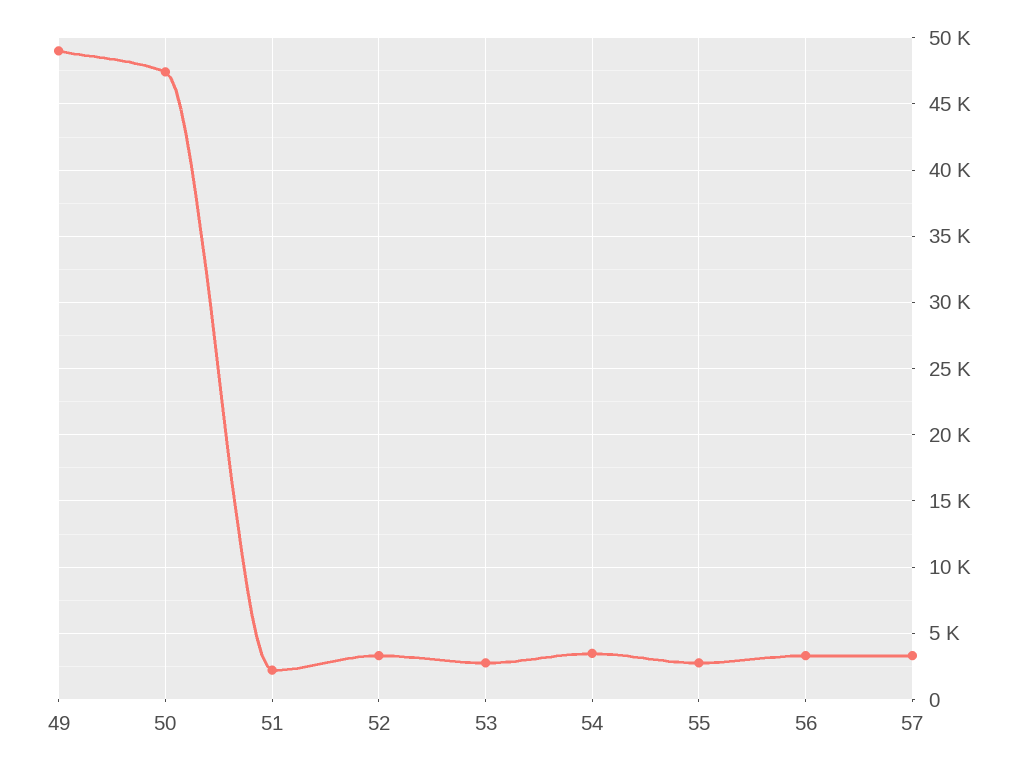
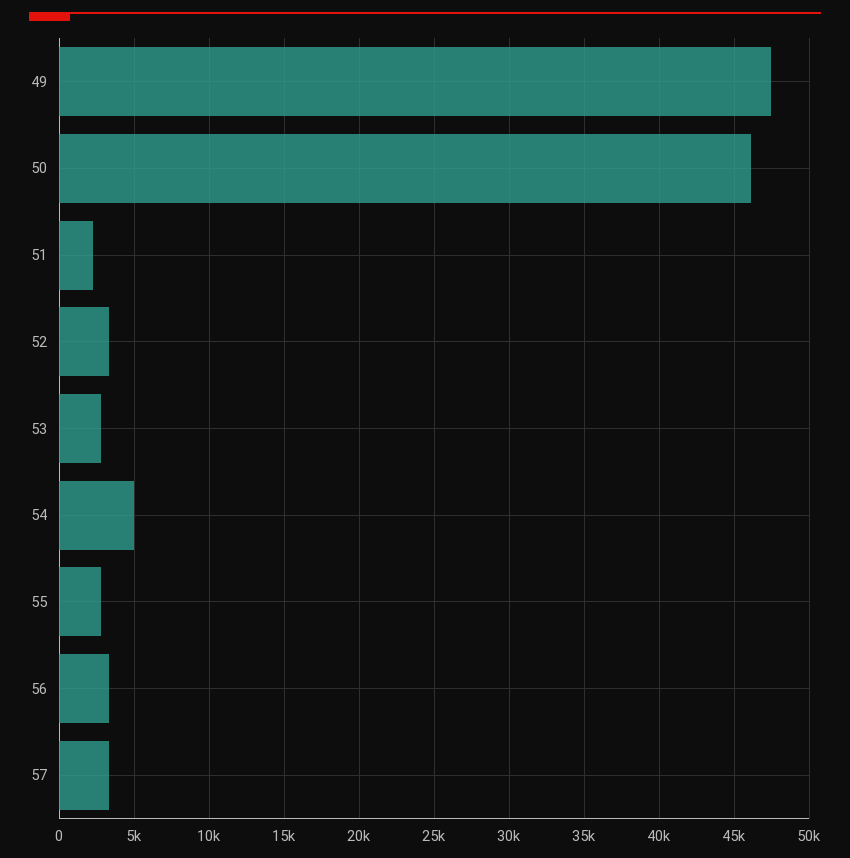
  {
-   "49": 49000,
+   "49": 47500,
-   "50": 47500,
+   "50": 46000,
    "51": 2000,
    "52": 3500,
    "53": 3000,
-   "54": 3500,
+   "54": 5000,
    "55": 3000,
    "56": 3500,
    "57": 3500
  }

